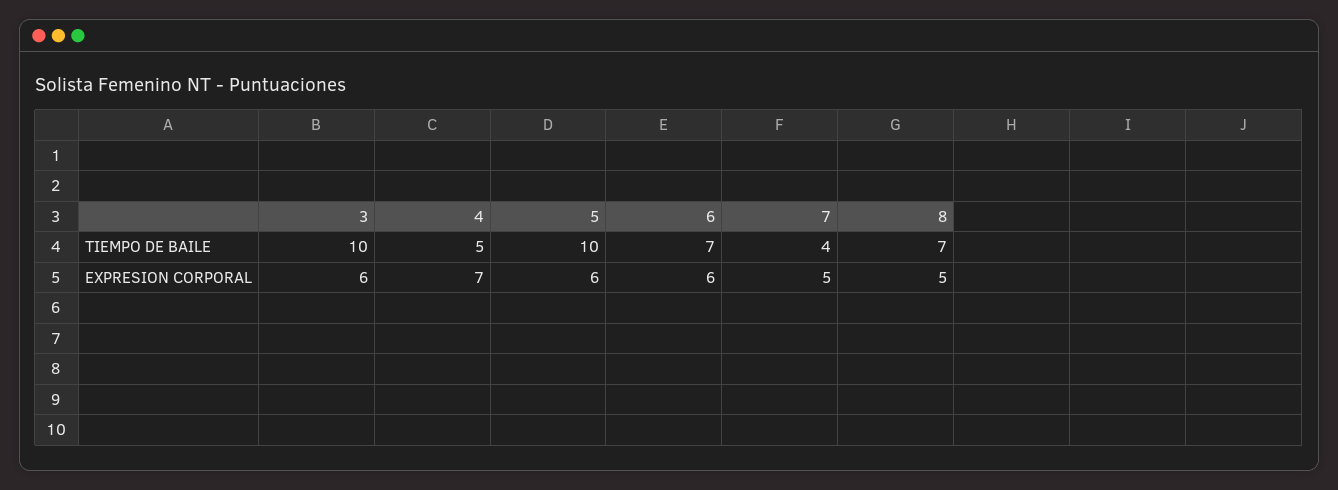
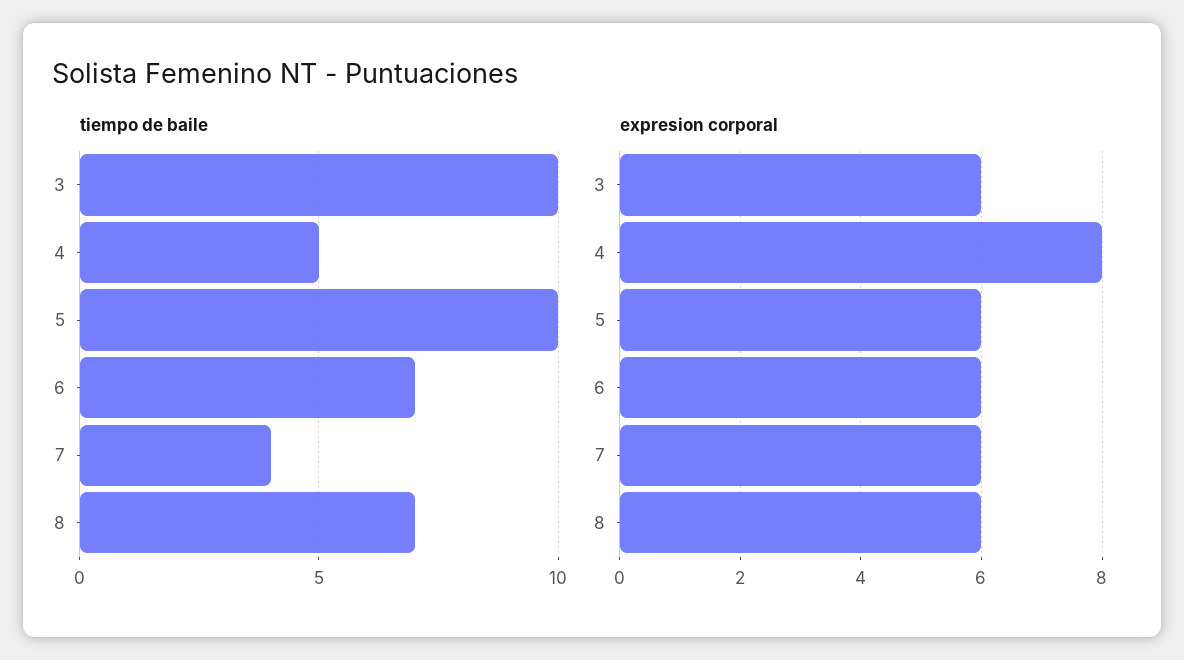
  {
    "TIEMPO DE BAILE": {
      "3": 10,
      "4": 5,
      "5": 10,
      "6": 7,
      "7": 4,
      "8": 7
    },
    "EXPRESION CORPORAL": {
      "3": 6,
-     "4": 7,
+     "4": 8,
      "5": 6,
      "6": 6,
-     "7": 5,
+     "7": 6,
-     "8": 5
+     "8": 6
    }
  }

